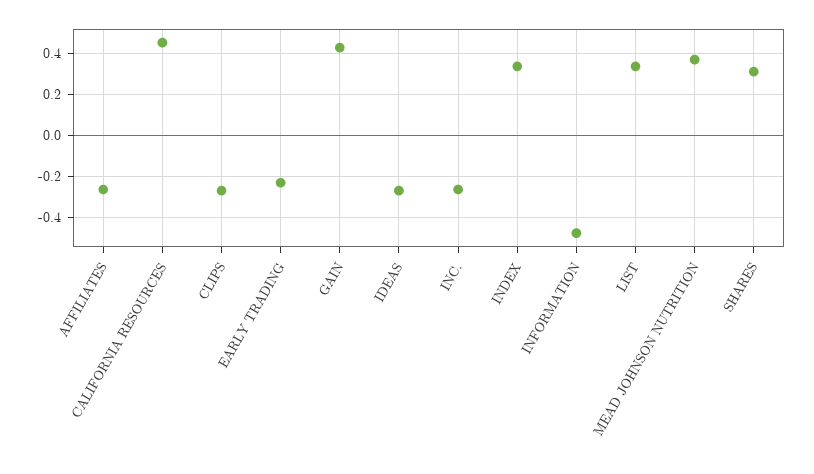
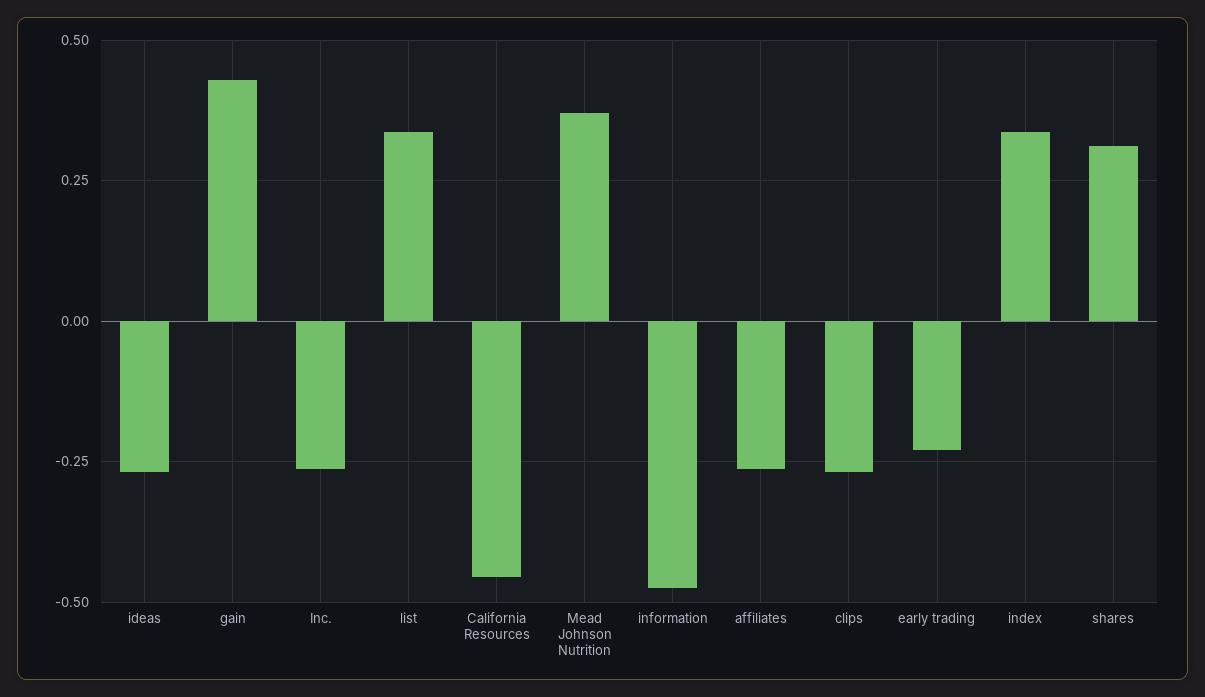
  {
    "AFFILIATES": -0.275,
-   "CALIFORNIA RESOURCES": 0.45,
+   "CALIFORNIA RESOURCES": -0.45,
    "CLIPS": -0.275,
    "EARLY TRADING": -0.225,
    "GAIN": 0.425,
    "IDEAS": -0.275,
    "INC.": -0.275,
    "INDEX": 0.325,
    "INFORMATION": -0.475,
    "LIST": 0.325,
    "MEAD JOHNSON NUTRITION": 0.375,
    "SHARES": 0.3
  }

